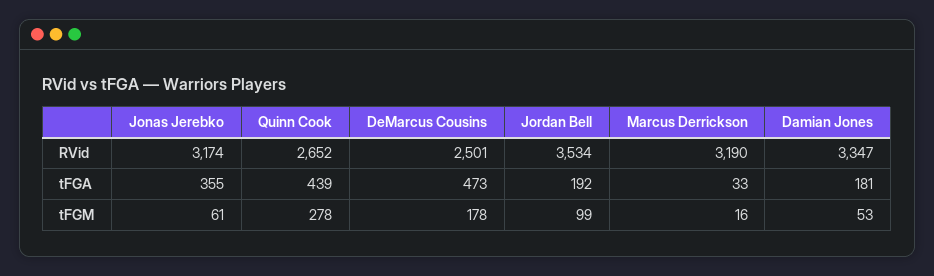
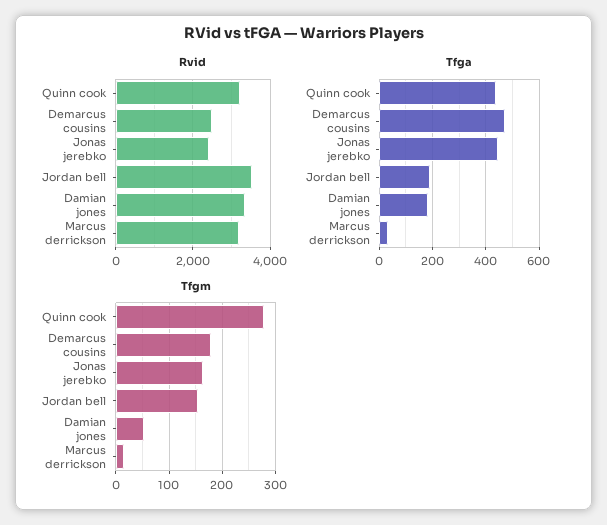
  {
    "RVid": {
-     "Jonas Jerebko": 3174,
+     "Jonas Jerebko": 2400,
-     "Quinn Cook": 2652,
+     "Quinn Cook": 3200,
      "DeMarcus Cousins": 2501,
      "Jordan Bell": 3534,
      "Marcus Derrickson": 3190,
      "Damian Jones": 3347
    },
    "tFGA": {
-     "Jonas Jerebko": 355,
+     "Jonas Jerebko": 450,
      "Quinn Cook": 439,
      "DeMarcus Cousins": 473,
      "Jordan Bell": 192,
      "Marcus Derrickson": 33,
      "Damian Jones": 181
    },
    "tFGM": {
-     "Jonas Jerebko": 61,
+     "Jonas Jerebko": 160,
      "Quinn Cook": 278,
      "DeMarcus Cousins": 178,
-     "Jordan Bell": 99,
+     "Jordan Bell": 160,
      "Marcus Derrickson": 16,
      "Damian Jones": 53
    }
  }

